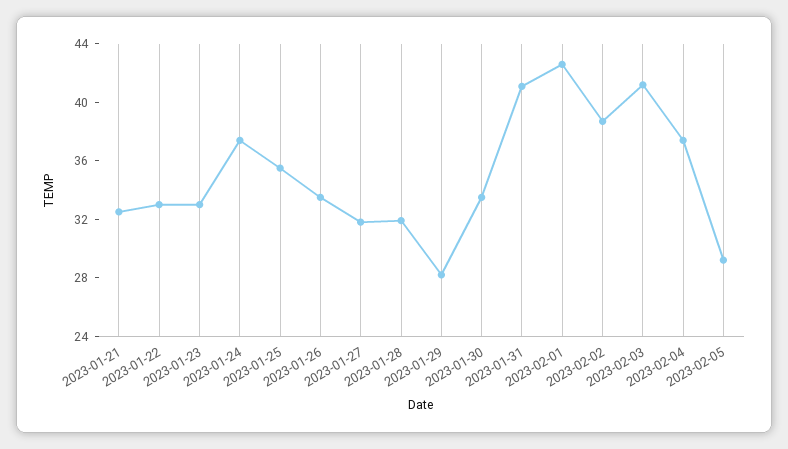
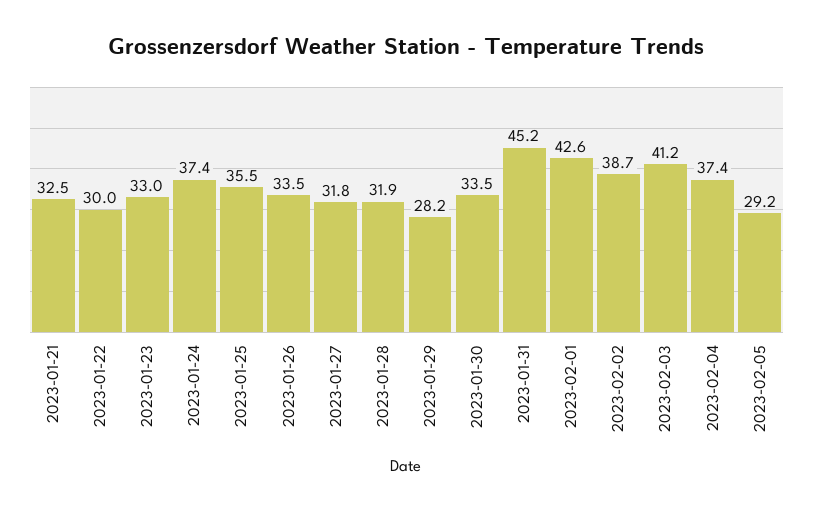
  {
    "2023-01-21": 32.5,
-   "2023-01-22": 33,
+   "2023-01-22": 30,
    "2023-01-23": 33,
    "2023-01-24": 37.4,
    "2023-01-25": 35.5,
    "2023-01-26": 33.5,
    "2023-01-27": 31.8,
    "2023-01-28": 31.9,
    "2023-01-29": 28.2,
    "2023-01-30": 33.5,
-   "2023-01-31": 41,
+   "2023-01-31": 45.2,
    "2023-02-01": 42.6,
    "2023-02-02": 38.7,
    "2023-02-03": 41.2,
    "2023-02-04": 37.4,
    "2023-02-05": 29.2
  }

